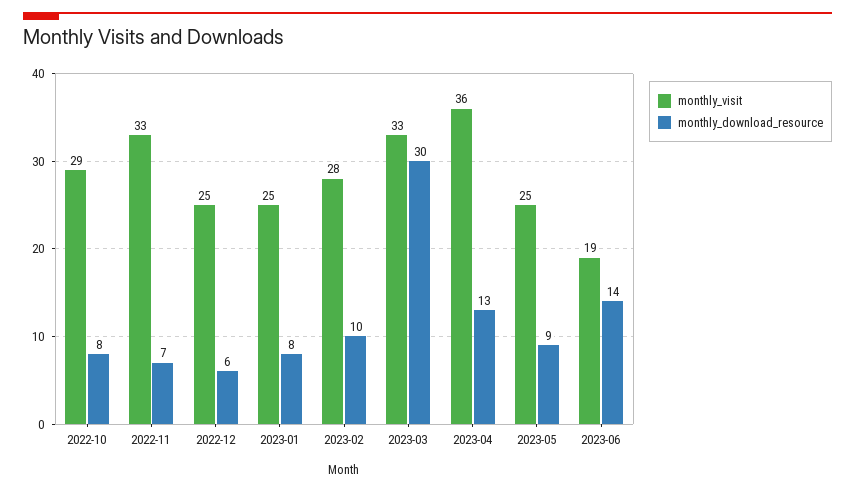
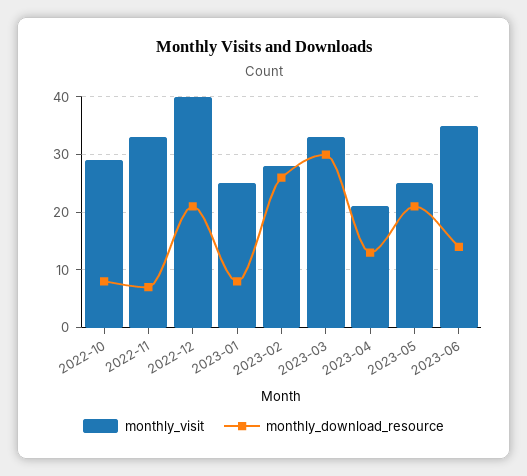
  {
    "monthly_visit": {
      "2022-10": 29,
      "2022-11": 33,
-     "2022-12": 25,
+     "2022-12": 40,
      "2023-01": 25,
      "2023-02": 28,
      "2023-03": 33,
-     "2023-04": 36,
+     "2023-04": 20,
      "2023-05": 25,
-     "2023-06": 19
+     "2023-06": 35
    },
    "monthly_download_resource": {
      "2022-10": 8,
      "2022-11": 7,
-     "2022-12": 6,
+     "2022-12": 20,
      "2023-01": 8,
-     "2023-02": 10,
+     "2023-02": 25,
      "2023-03": 30,
      "2023-04": 13,
-     "2023-05": 9,
+     "2023-05": 20,
      "2023-06": 14
    }
  }

